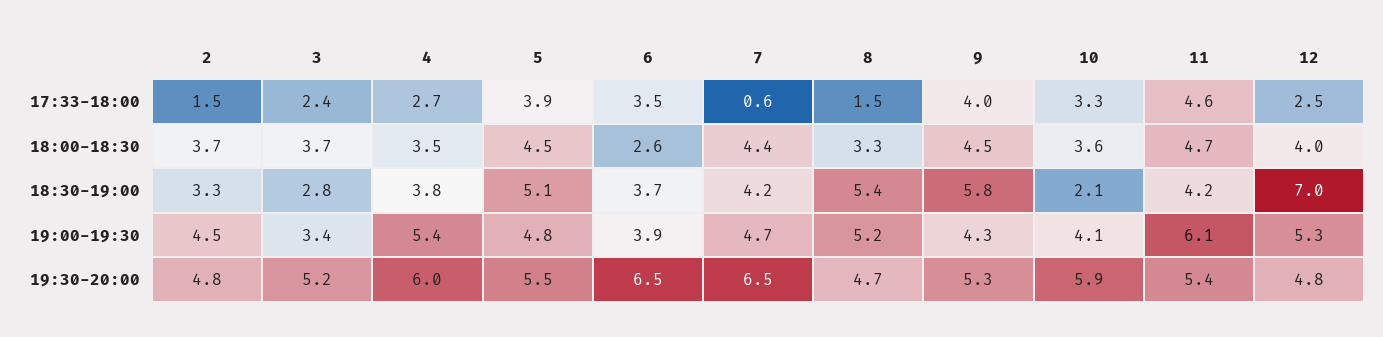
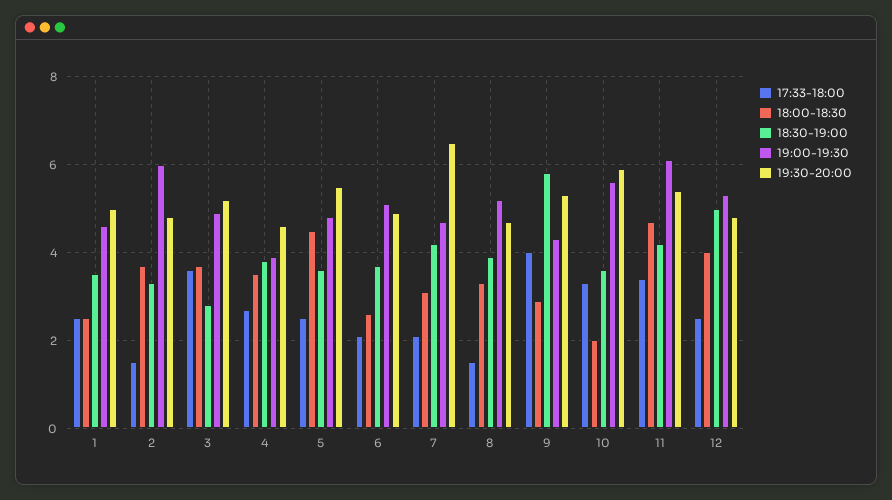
  {
    "17:33-18:00": {
      "2": 1.5,
-     "3": 2.4,
+     "3": 3.5,
      "4": 2.7,
-     "5": 3.9,
+     "5": 2.5,
-     "6": 3.5,
+     "6": 2,
-     "7": 0.6,
+     "7": 2,
      "8": 1.5,
      "9": 4,
      "10": 3.3,
-     "11": 4.6,
+     "11": 3.5,
-     "12": 2.5
+     "12": 2.5,
+     "1": 2.5
    },
    "18:00-18:30": {
      "2": 3.7,
      "3": 3.7,
      "4": 3.5,
      "5": 4.5,
      "6": 2.6,
-     "7": 4.4,
+     "7": 3,
      "8": 3.3,
-     "9": 4.5,
+     "9": 3,
-     "10": 3.6,
+     "10": 2,
      "11": 4.7,
-     "12": 4
+     "12": 4,
+     "1": 2.5
    },
    "18:30-19:00": {
      "2": 3.3,
      "3": 2.8,
      "4": 3.8,
-     "5": 5.1,
+     "5": 3.5,
      "6": 3.7,
      "7": 4.2,
-     "8": 5.4,
+     "8": 4,
      "9": 5.8,
-     "10": 2.1,
+     "10": 3.5,
      "11": 4.2,
-     "12": 7
+     "12": 5,
+     "1": 3.5
    },
    "19:00-19:30": {
-     "2": 4.5,
+     "2": 6,
-     "3": 3.4,
+     "3": 5,
-     "4": 5.4,
+     "4": 4,
      "5": 4.8,
-     "6": 3.9,
+     "6": 5,
      "7": 4.7,
      "8": 5.2,
      "9": 4.3,
-     "10": 4.1,
+     "10": 5.5,
      "11": 6.1,
-     "12": 5.3
+     "12": 5.3,
+     "1": 4.5
    },
    "19:30-20:00": {
      "2": 4.8,
      "3": 5.2,
-     "4": 6,
+     "4": 4.5,
      "5": 5.5,
-     "6": 6.5,
+     "6": 5,
      "7": 6.5,
      "8": 4.7,
      "9": 5.3,
      "10": 5.9,
      "11": 5.4,
-     "12": 4.8
+     "12": 4.8,
+     "1": 5
    }
  }

